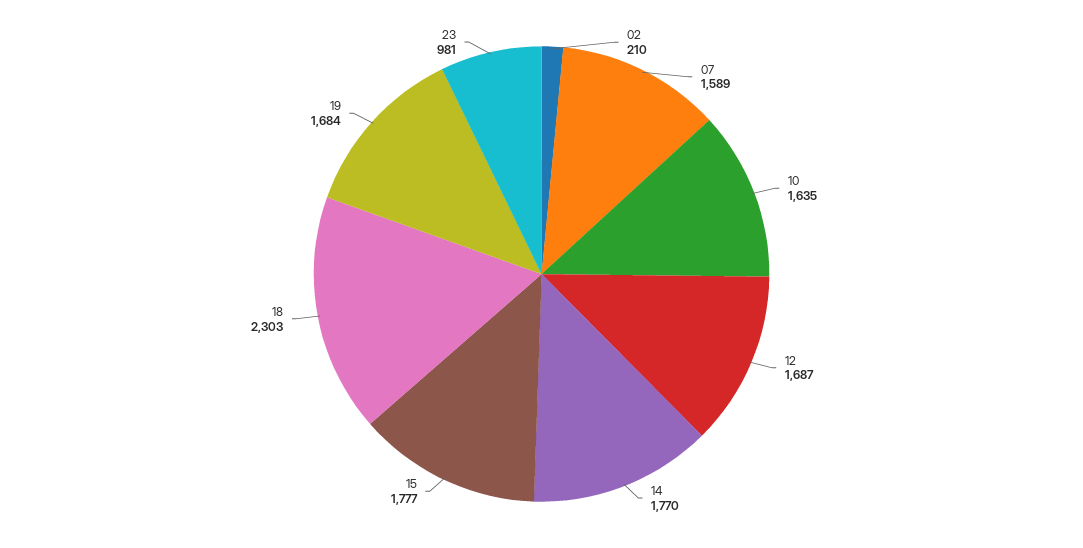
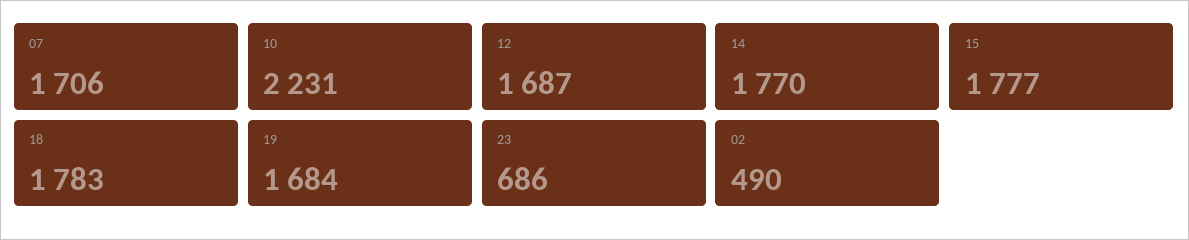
  {
-   "02": 210,
+   "02": 490,
-   "07": 1589,
+   "07": 1706,
-   "10": 1635,
+   "10": 2231,
    "12": 1687,
    "14": 1770,
    "15": 1777,
-   "18": 2303,
+   "18": 1783,
    "19": 1684,
-   "23": 981
+   "23": 686
  }

